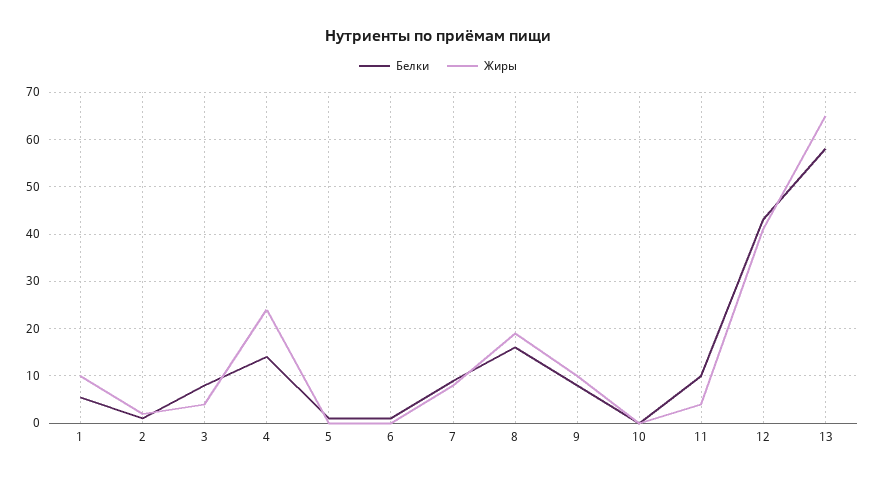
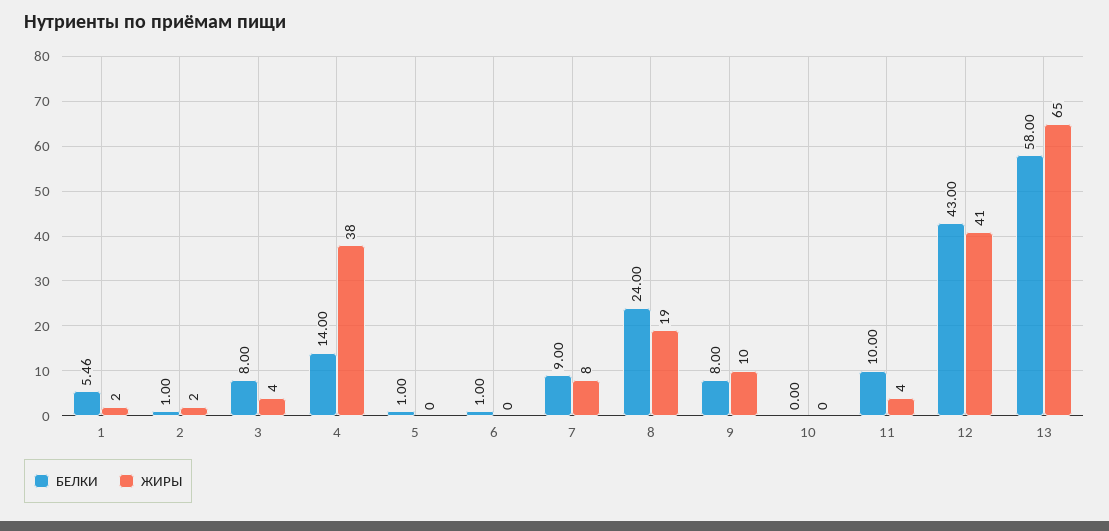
  {
    "Белки": {
      "1": 5.46,
      "2": 1,
      "3": 8,
      "4": 14,
      "5": 1,
      "6": 1,
      "7": 9,
-     "8": 16,
+     "8": 24,
      "9": 8,
      "10": 0,
      "11": 10,
      "12": 43,
      "13": 58
    },
    "Жиры": {
-     "1": 10,
+     "1": 2,
      "2": 2,
      "3": 4,
-     "4": 24,
+     "4": 38,
      "5": 0,
      "6": 0,
      "7": 8,
      "8": 19,
      "9": 10,
      "10": 0,
      "11": 4,
      "12": 41,
      "13": 65
    }
  }

